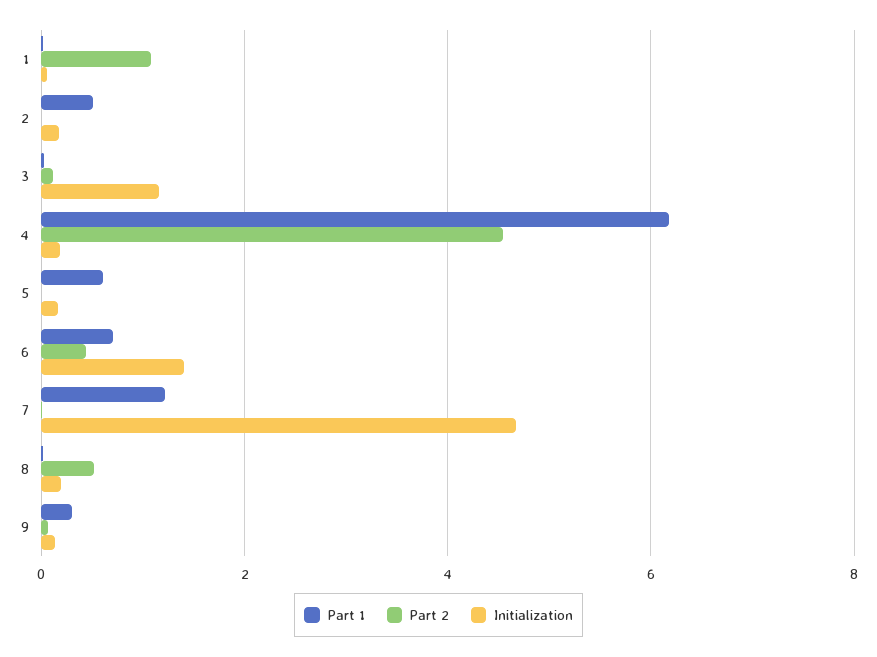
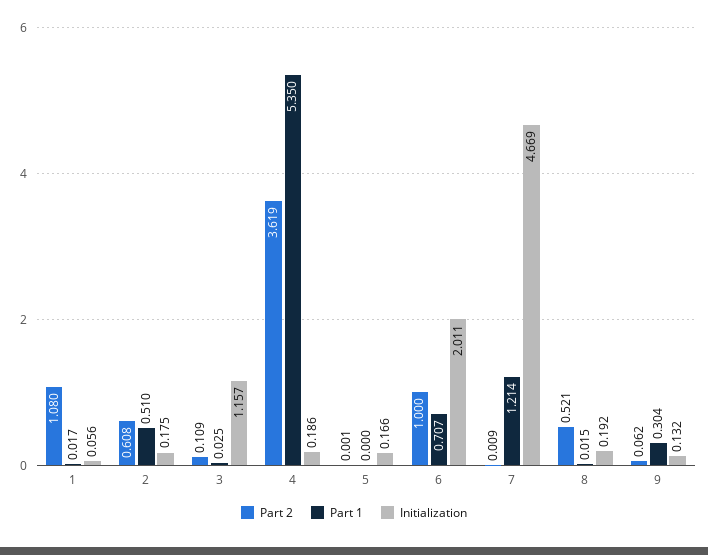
  {
    "Part 1": {
      "1": 0.017,
      "2": 0.51,
      "3": 0.025,
-     "4": 6.2,
+     "4": 5.35,
-     "5": 0.6,
+     "5": 0,
      "6": 0.707,
      "7": 1.214,
      "8": 0.015,
      "9": 0.304
    },
    "Part 2": {
      "1": 1.08,
-     "2": 0,
+     "2": 0.608,
      "3": 0.109,
-     "4": 4.6,
+     "4": 3.619,
      "5": 0.001,
-     "6": 0.4,
+     "6": 1,
      "7": 0.009,
      "8": 0.521,
      "9": 0.062
    },
    "Initialization": {
      "1": 0.056,
      "2": 0.175,
      "3": 1.157,
      "4": 0.186,
      "5": 0.166,
-     "6": 1.4,
+     "6": 2.011,
      "7": 4.669,
      "8": 0.192,
      "9": 0.132
    }
  }

